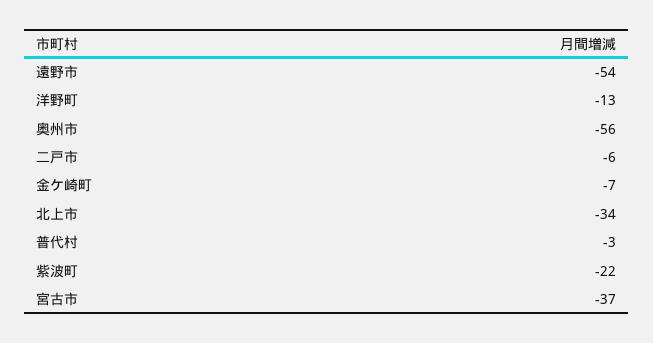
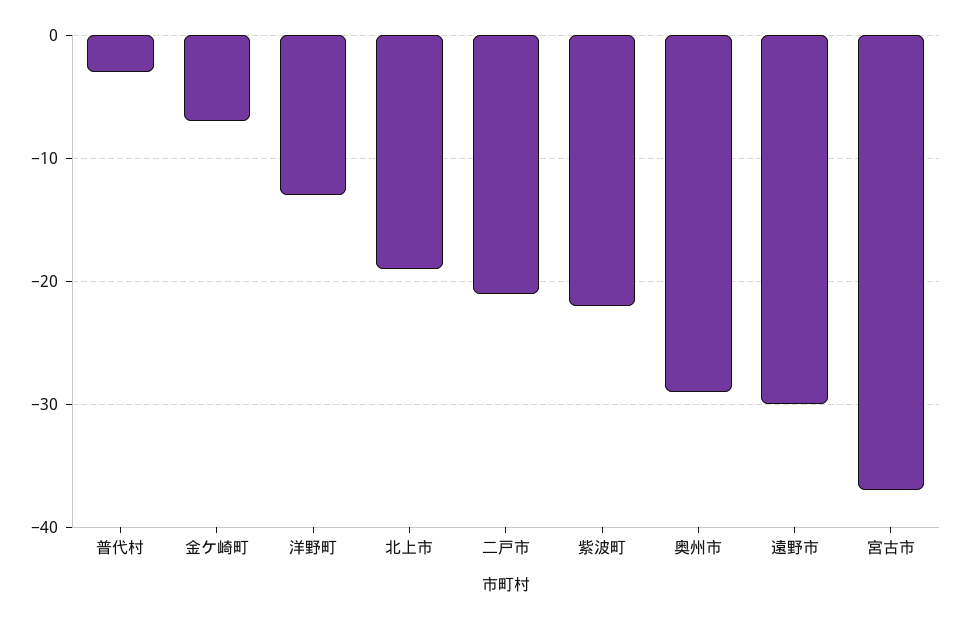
  {
-   "遠野市": -54,
+   "遠野市": -30,
    "洋野町": -13,
-   "奥州市": -56,
+   "奥州市": -29,
-   "二戸市": -6,
+   "二戸市": -21,
    "金ケ崎町": -7,
-   "北上市": -34,
+   "北上市": -19,
    "普代村": -3,
    "紫波町": -22,
    "宮古市": -37
  }

